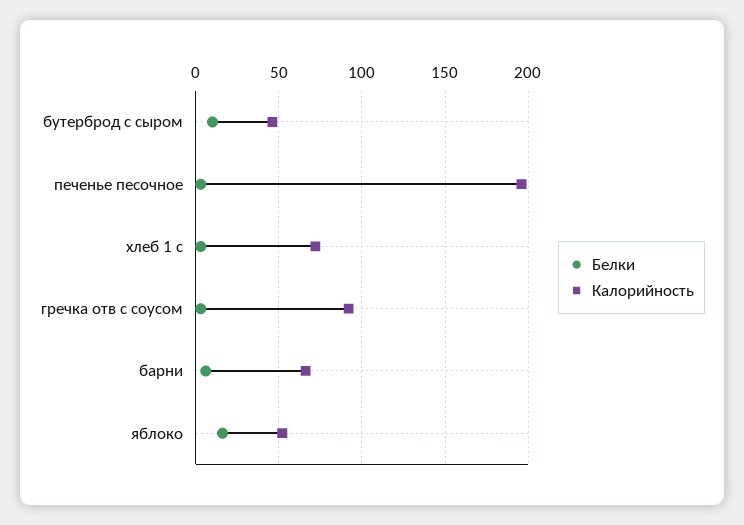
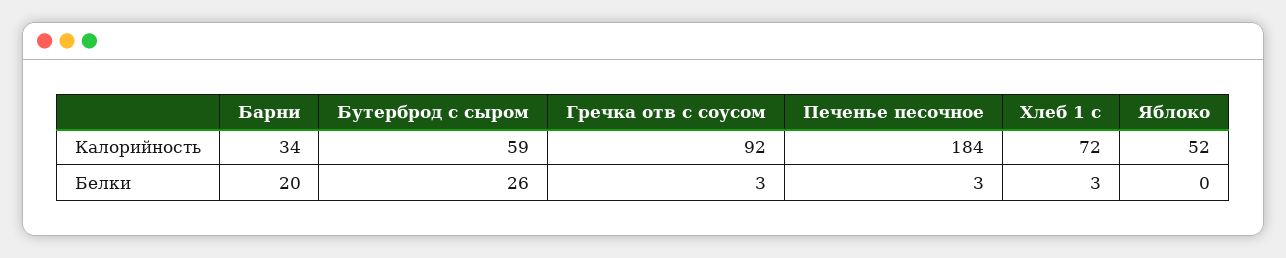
  {
    "Белки": {
-     "бутерброд с сыром": 10,
+     "бутерброд с сыром": 26,
      "печенье песочное": 3,
      "хлеб 1 с": 3,
      "гречка отв с соусом": 3,
-     "барни": 5,
+     "барни": 20,
-     "яблоко": 15
+     "яблоко": 0
    },
    "Калорийность": {
-     "бутерброд с сыром": 45,
+     "бутерброд с сыром": 59,
-     "печенье песочное": 195,
+     "печенье песочное": 184,
      "хлеб 1 с": 72,
      "гречка отв с соусом": 92,
-     "барни": 65,
+     "барни": 34,
      "яблоко": 52
    }
  }

